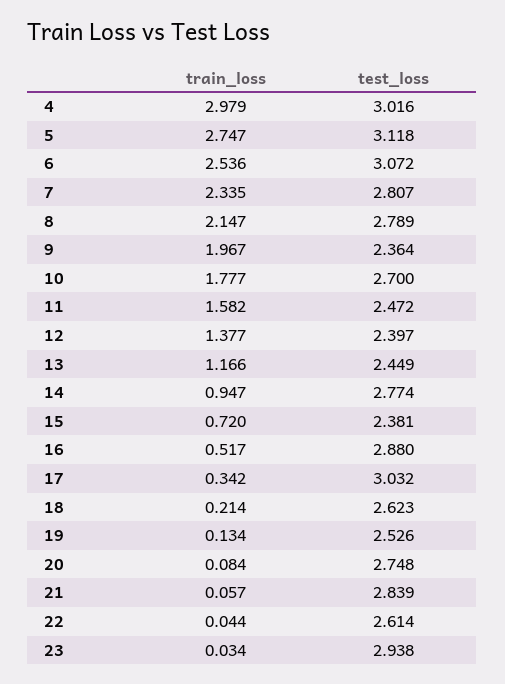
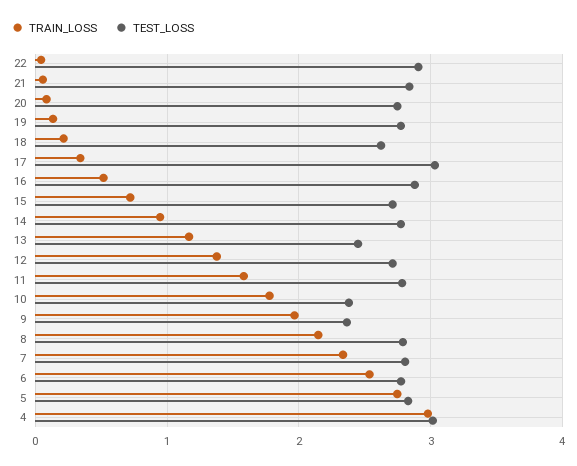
  {
    "train_loss": {
      "4": 2.979,
      "5": 2.747,
      "6": 2.536,
      "7": 2.335,
      "8": 2.147,
      "9": 1.967,
      "10": 1.777,
      "11": 1.582,
      "12": 1.377,
      "13": 1.166,
      "14": 0.947,
      "15": 0.72,
      "16": 0.517,
      "17": 0.342,
      "18": 0.214,
      "19": 0.134,
      "20": 0.084,
      "21": 0.057,
-     "22": 0.044,
+     "22": 0.044
-     "23": 0.034
    },
    "test_loss": {
      "4": 3.016,
-     "5": 3.118,
+     "5": 2.8,
-     "6": 3.072,
+     "6": 2.8,
      "7": 2.807,
      "8": 2.789,
      "9": 2.364,
-     "10": 2.7,
+     "10": 2.4,
-     "11": 2.472,
+     "11": 2.8,
-     "12": 2.397,
+     "12": 2.7,
      "13": 2.449,
      "14": 2.774,
-     "15": 2.381,
+     "15": 2.7,
      "16": 2.88,
      "17": 3.032,
      "18": 2.623,
-     "19": 2.526,
+     "19": 2.8,
      "20": 2.748,
      "21": 2.839,
-     "22": 2.614,
+     "22": 2.9
-     "23": 2.938
    }
  }

